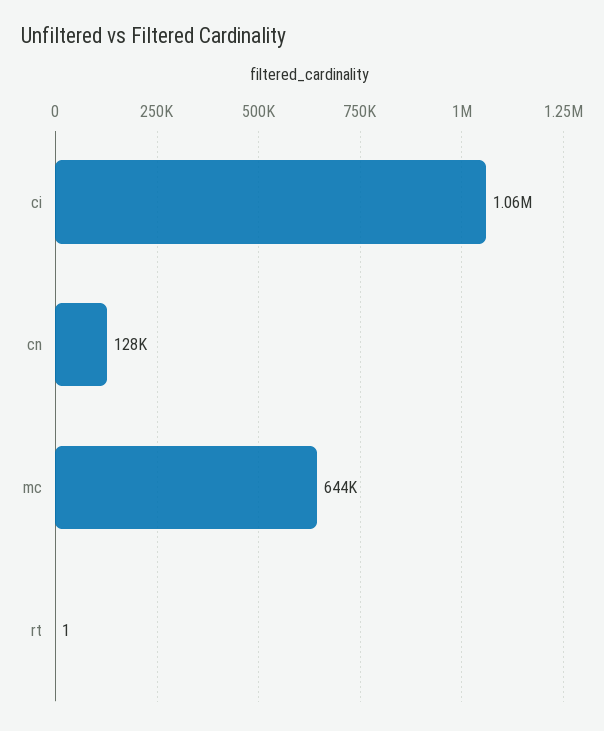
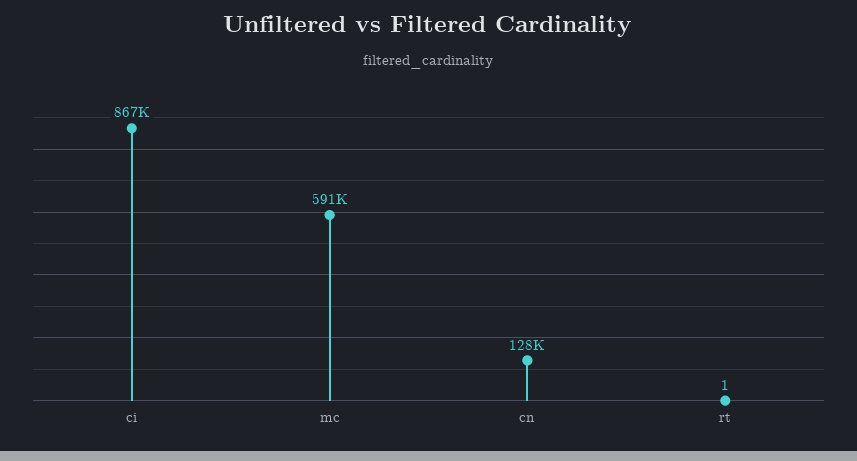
  {
-   "ci": 1060000,
+   "ci": 867000,
    "cn": 128000,
-   "mc": 644000,
+   "mc": 591000,
    "rt": 1
  }

